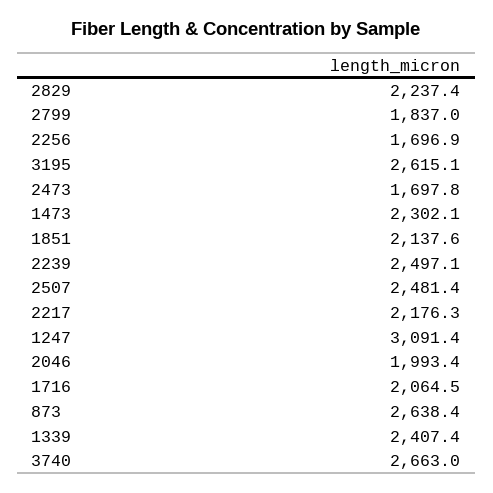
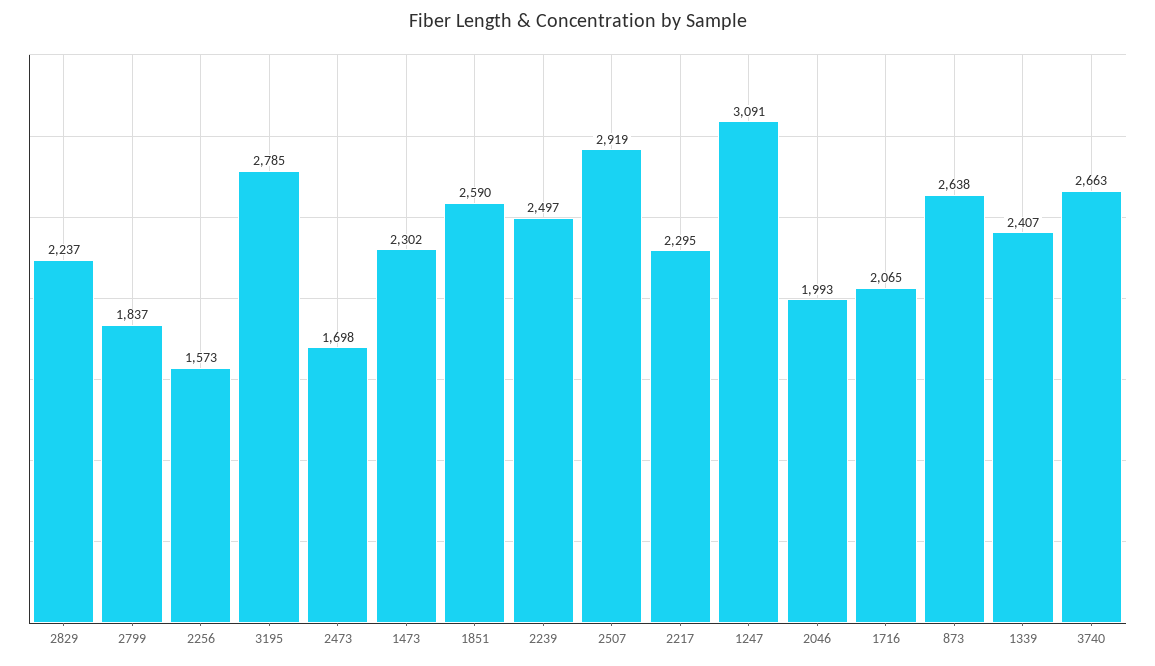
  {
    "2829": 2237.4,
    "2799": 1837,
-   "2256": 1696.9,
+   "2256": 1573,
-   "3195": 2615.1,
+   "3195": 2785,
    "2473": 1697.8,
    "1473": 2302.1,
-   "1851": 2137.6,
+   "1851": 2590,
    "2239": 2497.1,
-   "2507": 2481.4,
+   "2507": 2919,
-   "2217": 2176.3,
+   "2217": 2295,
    "1247": 3091.4,
    "2046": 1993.4,
    "1716": 2064.5,
    "873": 2638.4,
    "1339": 2407.4,
    "3740": 2663
  }

